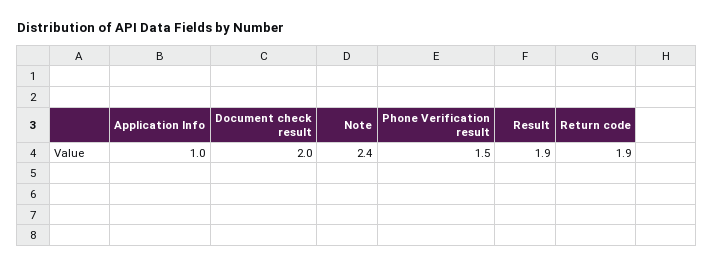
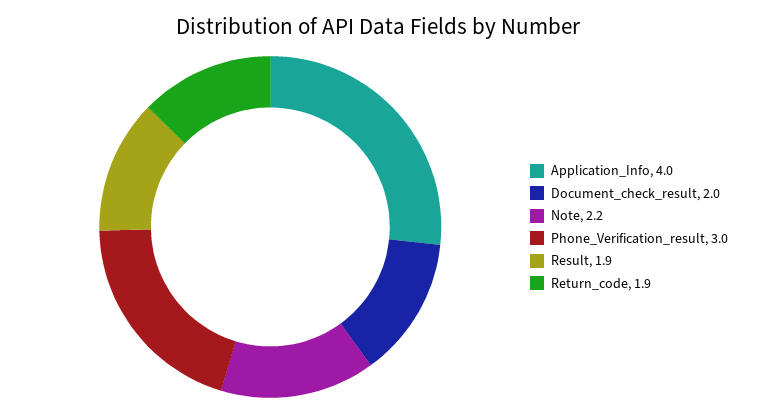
  {
-   "Application Info": 1,
+   "Application Info": 4,
    "Document check result": 2,
-   "Note": 2.4,
+   "Note": 2.2,
-   "Phone Verification result": 1.5,
+   "Phone Verification result": 3,
    "Result": 1.9,
    "Return code": 1.9
  }

